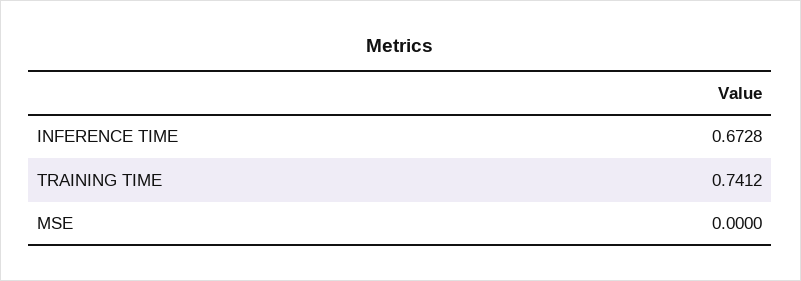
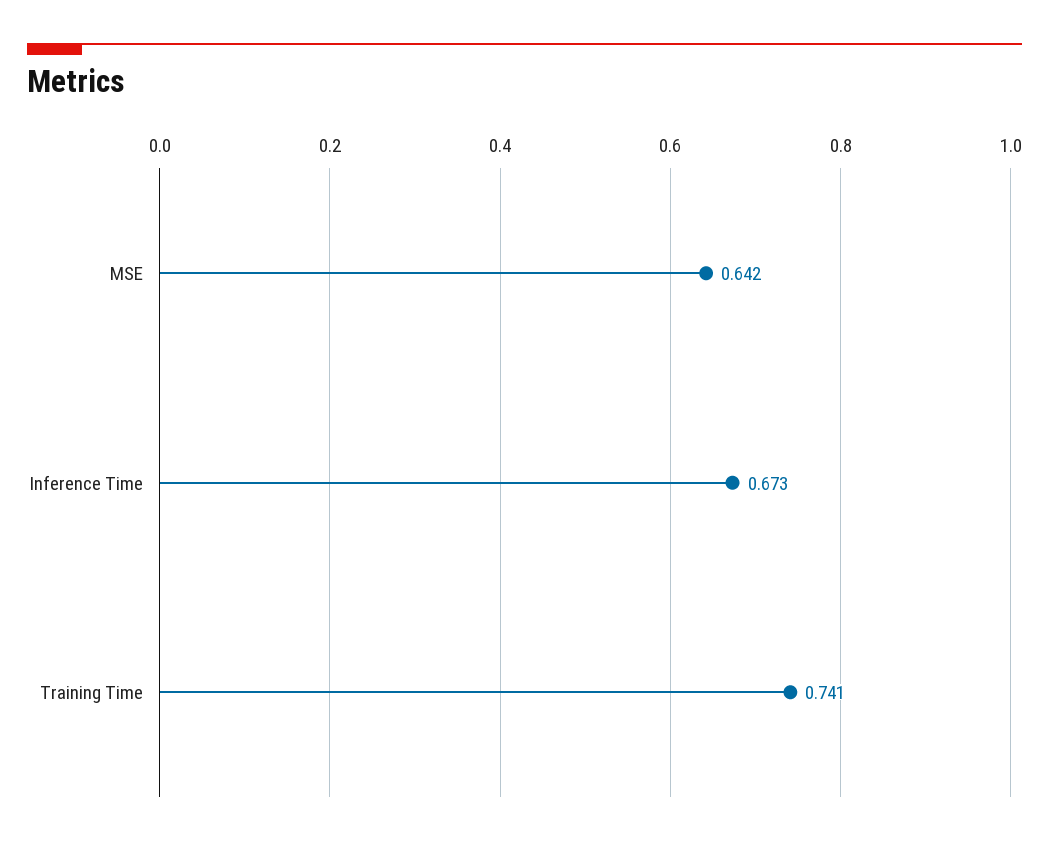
  {
    "INFERENCE TIME": 0.6728,
    "TRAINING TIME": 0.7412,
-   "MSE": 0
+   "MSE": 0.642
  }

